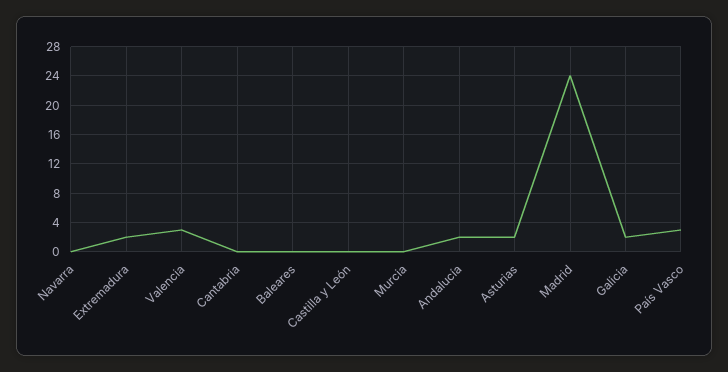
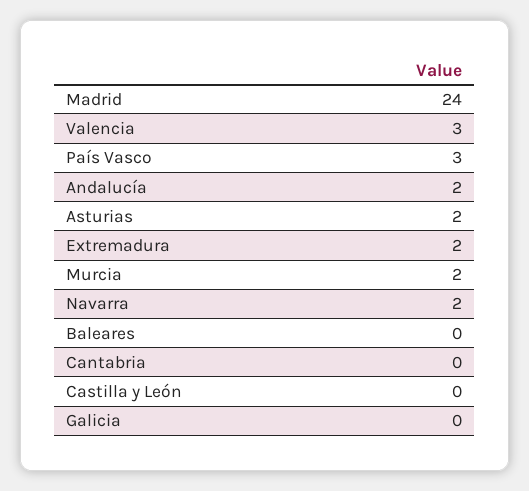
  {
-   "Navarra": 0,
+   "Navarra": 2,
    "Extremadura": 2,
    "Valencia": 3,
    "Cantabria": 0,
    "Baleares": 0,
    "Castilla y León": 0,
-   "Murcia": 0,
+   "Murcia": 2,
    "Andalucía": 2,
    "Asturias": 2,
    "Madrid": 24,
-   "Galicia": 2,
+   "Galicia": 0,
    "País Vasco": 3
  }

